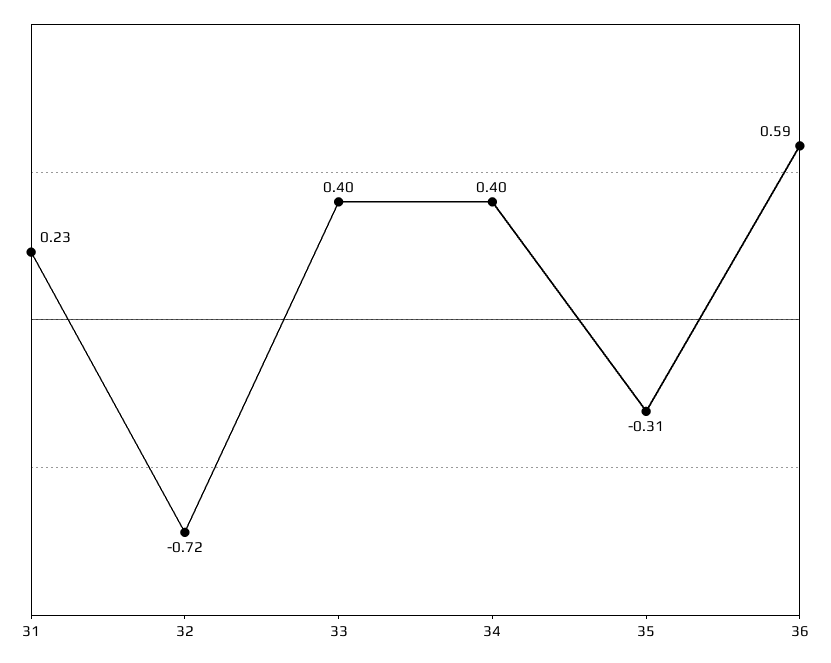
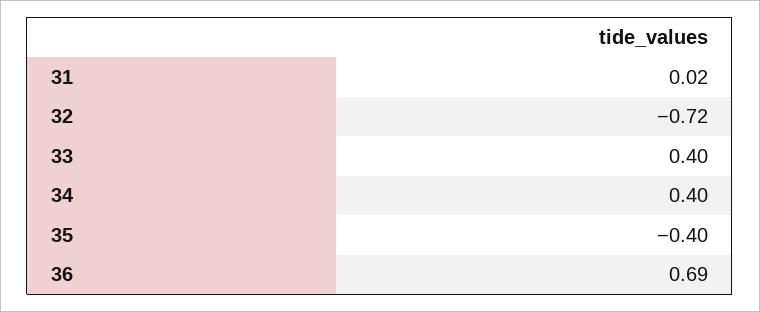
  {
-   "31": 0.23,
+   "31": 0.02,
    "32": -0.72,
    "33": 0.4,
    "34": 0.4,
-   "35": -0.31,
+   "35": -0.4,
-   "36": 0.59
+   "36": 0.69
  }

